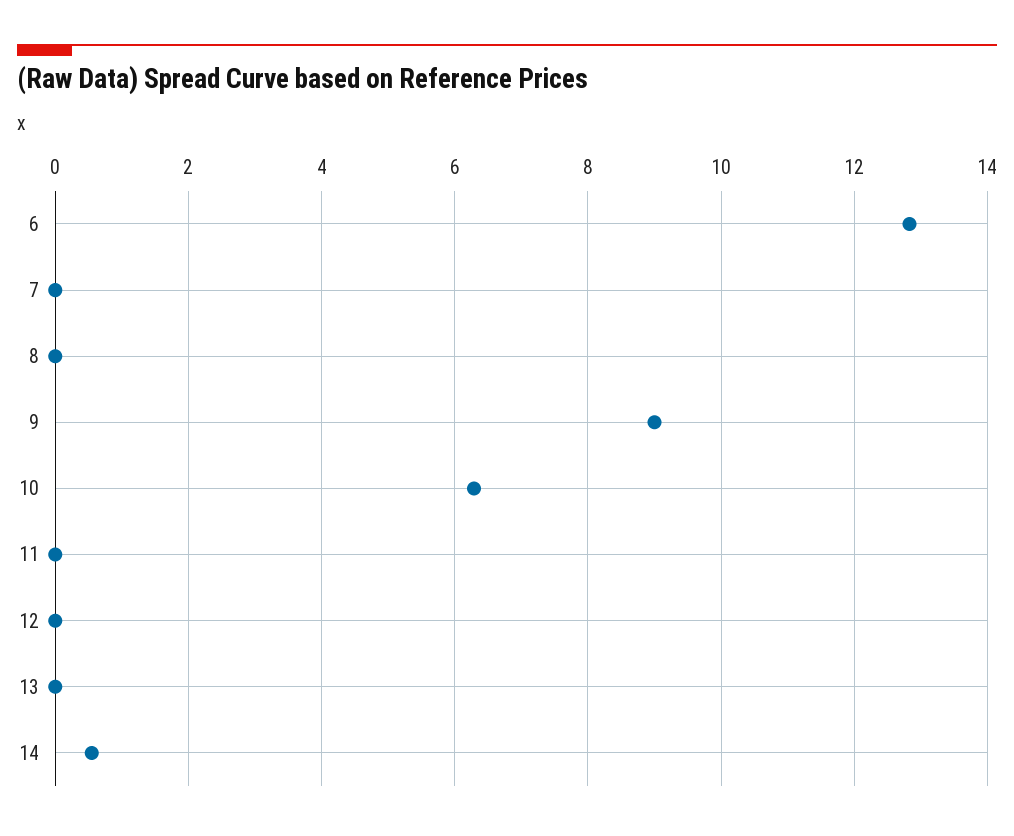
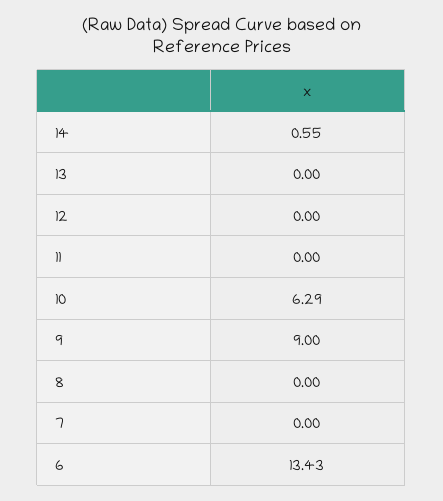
  {
-   "6": 12.8,
+   "6": 13.43,
    "7": 0,
    "8": 0,
    "9": 9,
    "10": 6.29,
    "11": 0,
    "12": 0,
    "13": 0,
    "14": 0.55
  }

